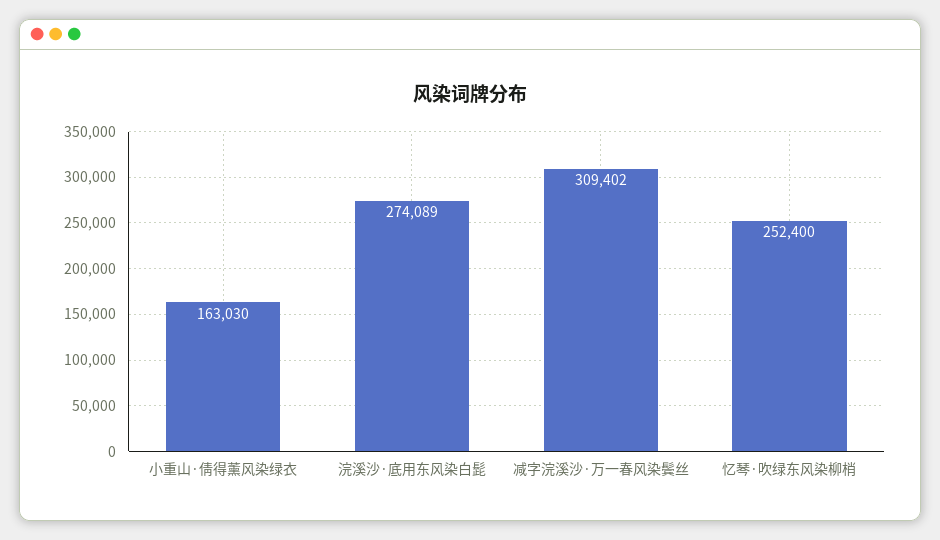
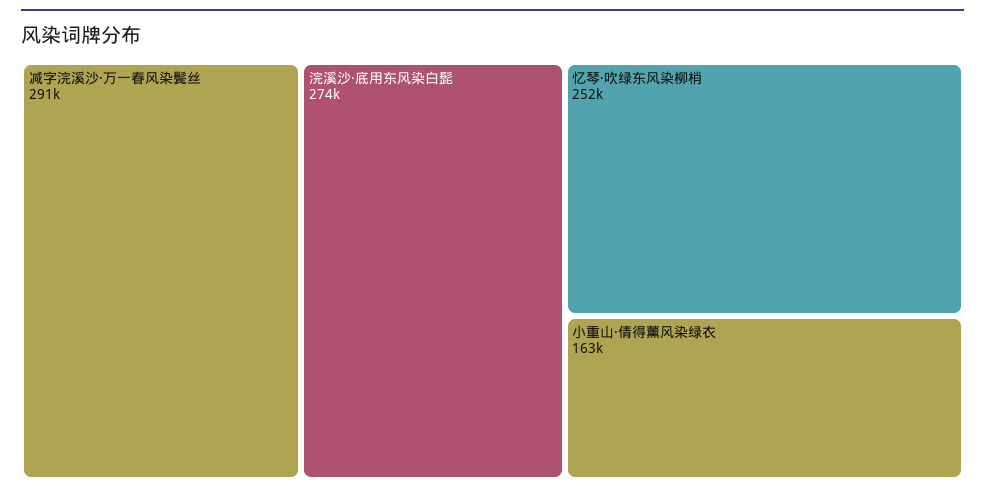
  {
    "小重山·倩得薰风染绿衣": 163030,
    "浣溪沙·底用东风染白髭": 274089,
-   "减字浣溪沙·万一春风染鬓丝": 309402,
+   "减字浣溪沙·万一春风染鬓丝": 291000,
    "忆琴·吹绿东风染柳梢": 252400
  }

